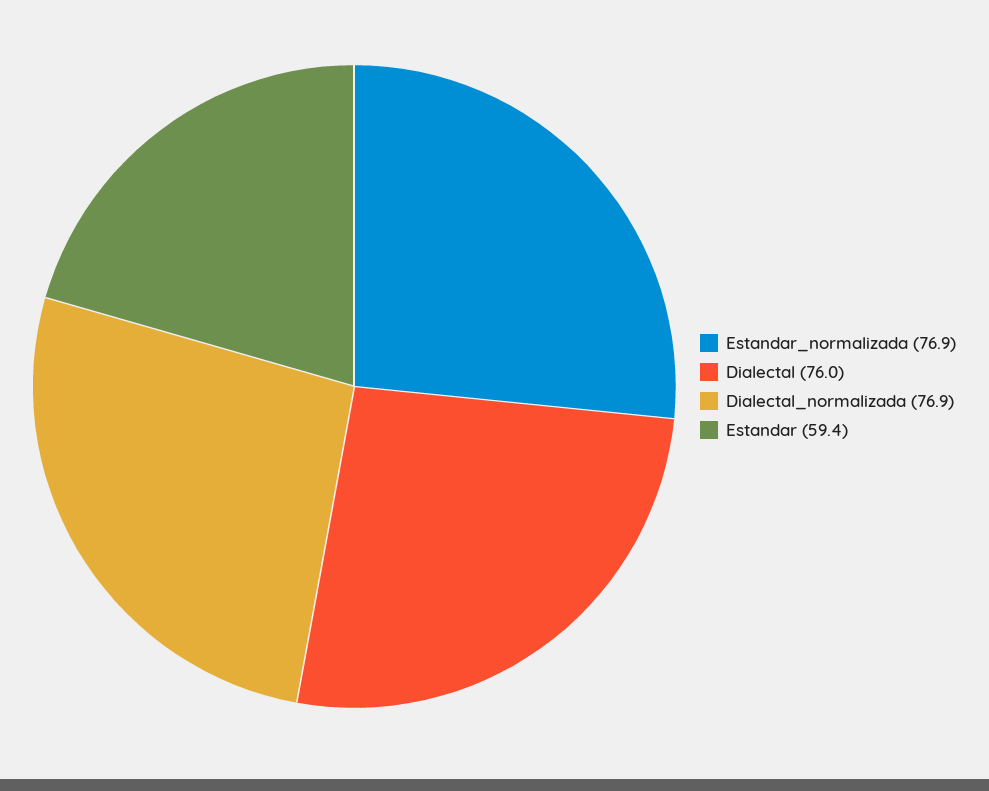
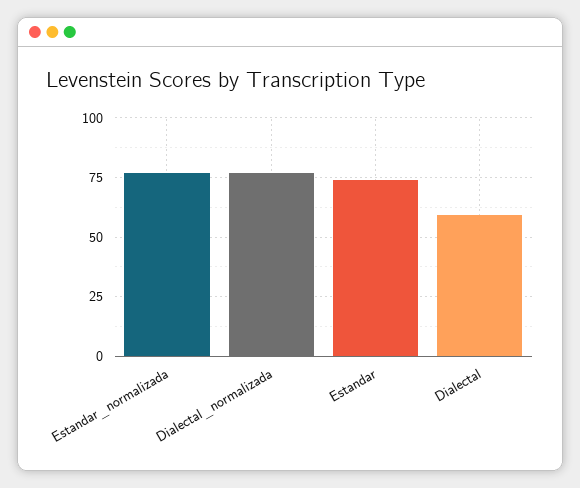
  {
    "Estandar_normalizada": 76.9,
-   "Dialectal": 76,
+   "Dialectal": 60,
    "Dialectal_normalizada": 76.9,
-   "Estandar": 59.4
+   "Estandar": 75
  }

